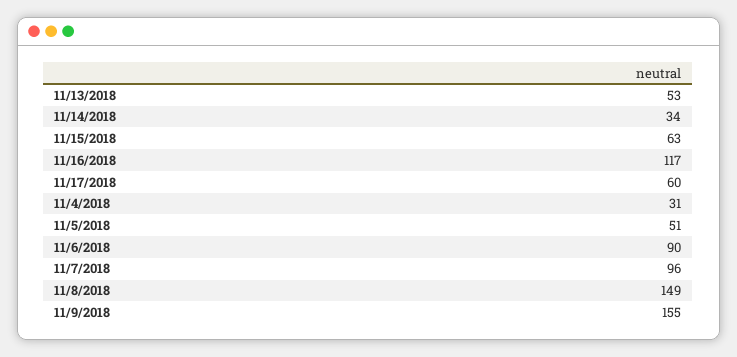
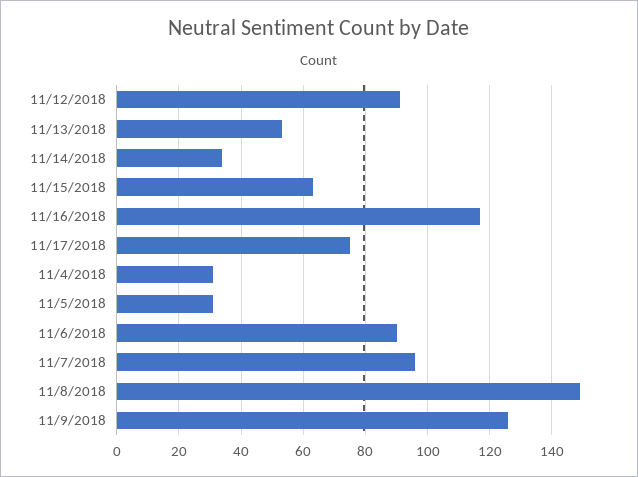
  {
    "11/13/2018": 53,
    "11/14/2018": 34,
    "11/15/2018": 63,
    "11/16/2018": 117,
-   "11/17/2018": 60,
+   "11/17/2018": 75,
    "11/4/2018": 31,
-   "11/5/2018": 51,
+   "11/5/2018": 30,
    "11/6/2018": 90,
    "11/7/2018": 96,
    "11/8/2018": 149,
-   "11/9/2018": 155
+   "11/9/2018": 125,
+   "11/12/2018": 90
  }

